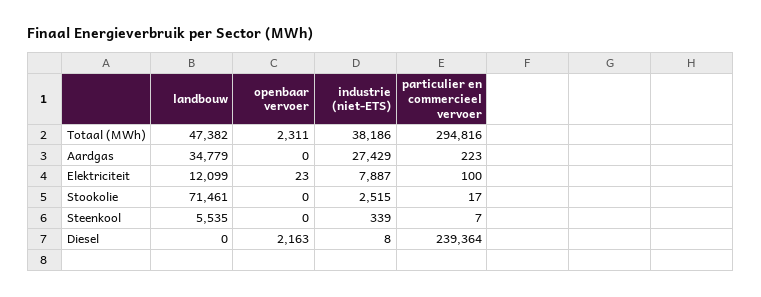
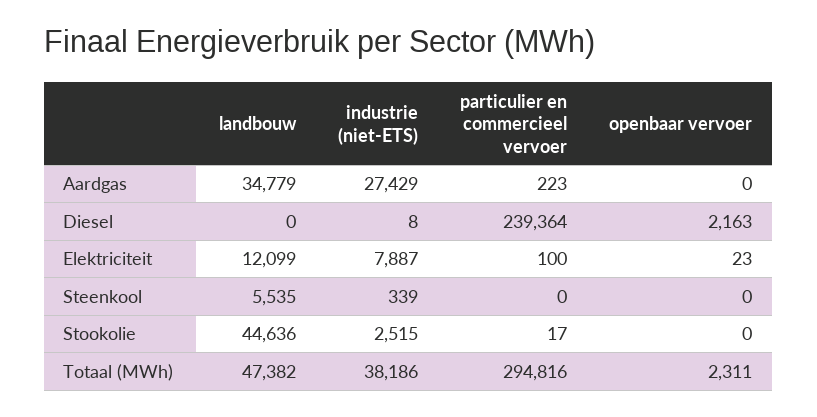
  {
    "landbouw": {
      "Totaal (MWh)": 47382,
      "Aardgas": 34779,
      "Elektriciteit": 12099,
-     "Stookolie": 71461,
+     "Stookolie": 44636,
      "Steenkool": 5535,
      "Diesel": 0
    },
    "openbaar vervoer": {
      "Totaal (MWh)": 2311,
      "Aardgas": 0,
      "Elektriciteit": 23,
      "Stookolie": 0,
      "Steenkool": 0,
      "Diesel": 2163
    },
    "industrie (niet-ETS)": {
      "Totaal (MWh)": 38186,
      "Aardgas": 27429,
      "Elektriciteit": 7887,
      "Stookolie": 2515,
      "Steenkool": 339,
      "Diesel": 8
    },
    "particulier en commercieel vervoer": {
      "Totaal (MWh)": 294816,
      "Aardgas": 223,
      "Elektriciteit": 100,
      "Stookolie": 17,
-     "Steenkool": 7,
+     "Steenkool": 0,
      "Diesel": 239364
    }
  }

